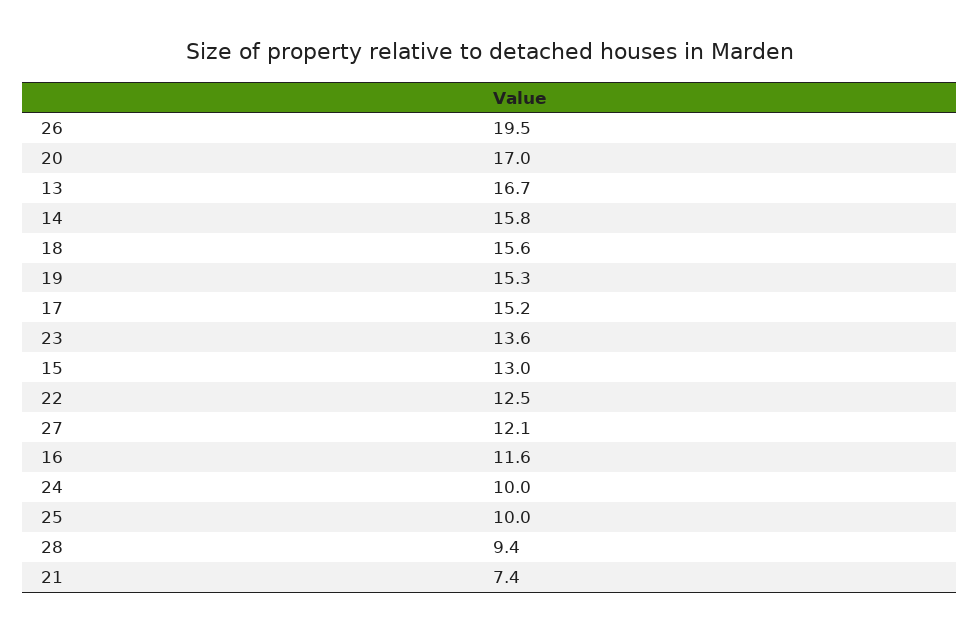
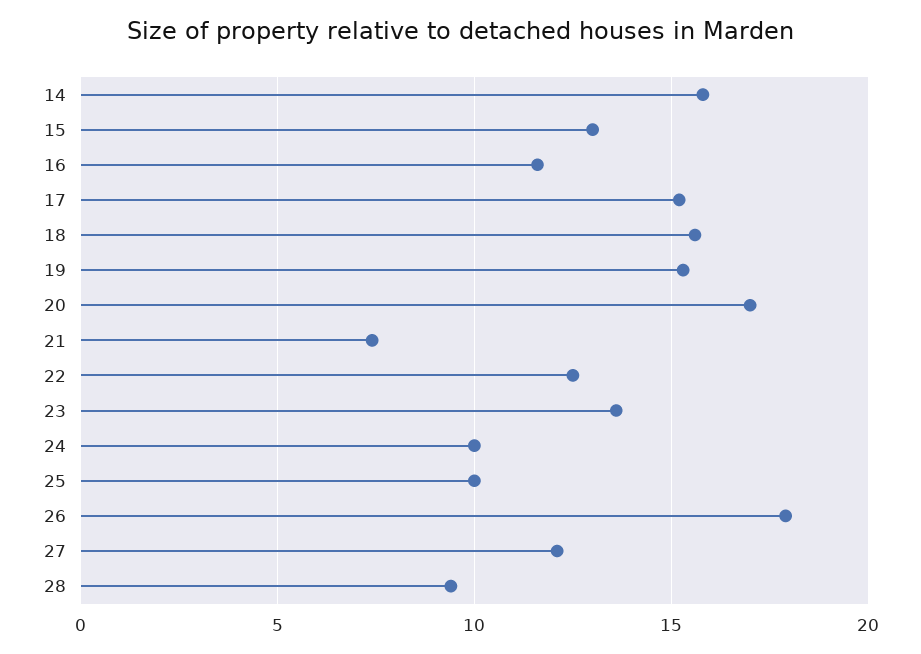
  {
-   "26": 19.5,
+   "26": 18,
    "20": 17,
-   "13": 16.7,
    "14": 15.8,
    "18": 15.6,
    "19": 15.3,
    "17": 15.2,
    "23": 13.6,
    "15": 13,
    "22": 12.5,
    "27": 12.1,
    "16": 11.6,
    "24": 10,
    "25": 10,
    "28": 9.4,
    "21": 7.4
  }

